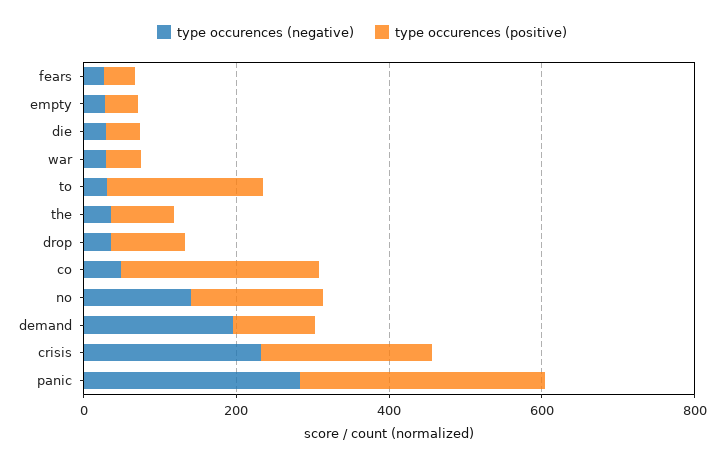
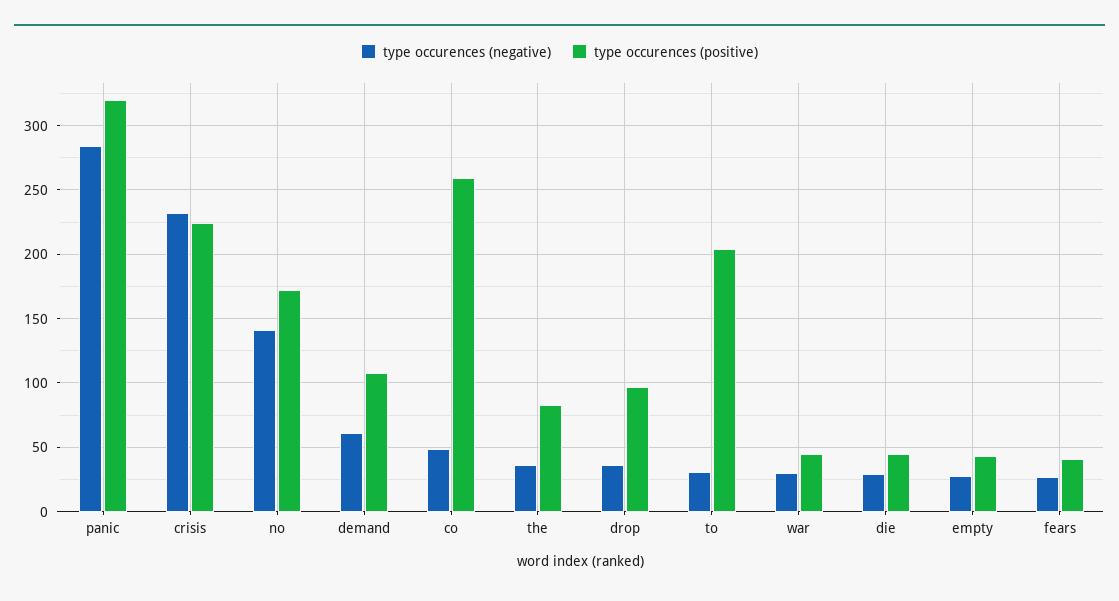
  {
    "type occurences (negative)": {
      "fears": 25,
      "empty": 30,
      "die": 30,
      "war": 30,
      "to": 30,
      "the": 35,
      "drop": 35,
      "co": 50,
      "no": 140,
-     "demand": 200,
+     "demand": 60,
      "crisis": 230,
      "panic": 285
    },
    "type occurences (positive)": {
      "fears": 40,
      "empty": 45,
      "die": 45,
      "war": 45,
      "to": 205,
      "the": 85,
      "drop": 95,
      "co": 260,
      "no": 170,
      "demand": 110,
      "crisis": 225,
      "panic": 320
    }
  }

